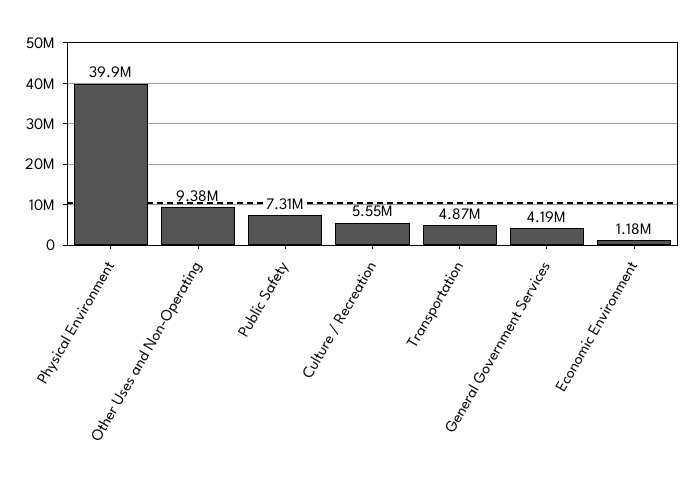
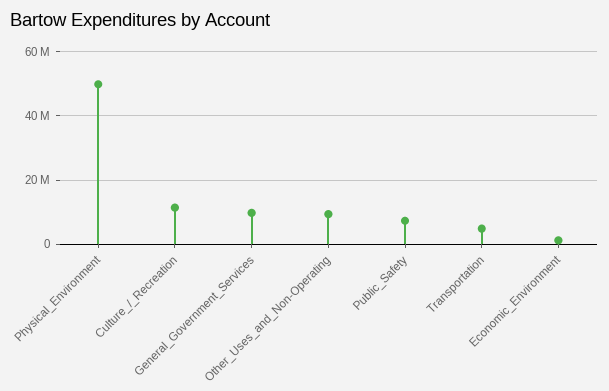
  {
-   "Physical Environment": 39900000,
+   "Physical Environment": 50000000,
    "Other Uses and Non-Operating": 9380000,
    "Public Safety": 7310000,
-   "Culture / Recreation": 5550000,
+   "Culture / Recreation": 12000000,
    "Transportation": 4870000,
-   "General Government Services": 4190000,
+   "General Government Services": 10000000,
    "Economic Environment": 1180000
  }

